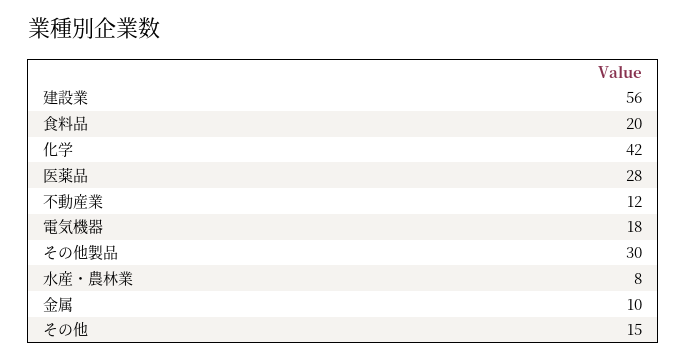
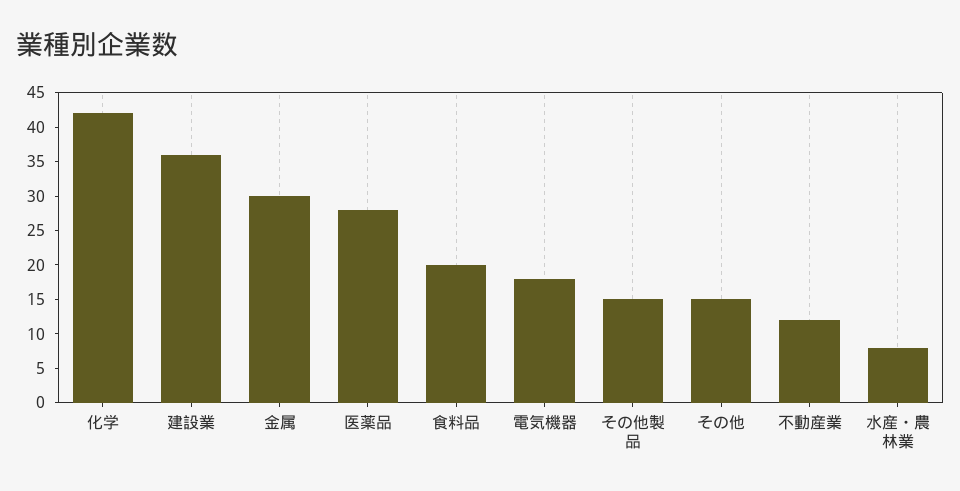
  {
-   "建設業": 56,
+   "建設業": 35,
    "食料品": 20,
    "化学": 42,
    "医薬品": 28,
    "不動産業": 12,
    "電気機器": 18,
-   "その他製品": 30,
+   "その他製品": 15,
    "水産・農林業": 8,
-   "金属": 10,
+   "金属": 30,
    "その他": 15
  }

